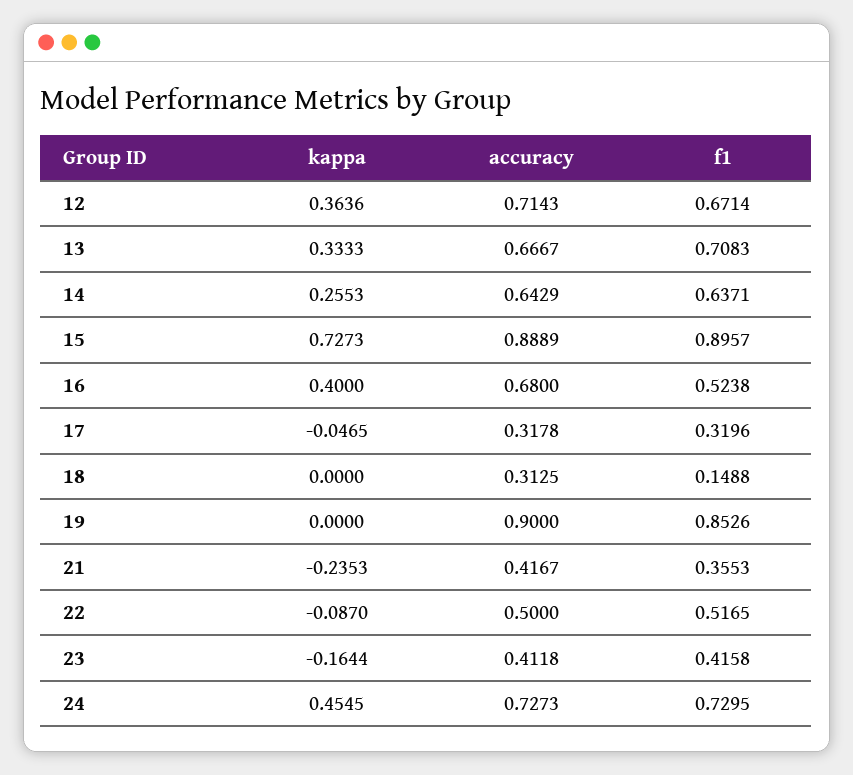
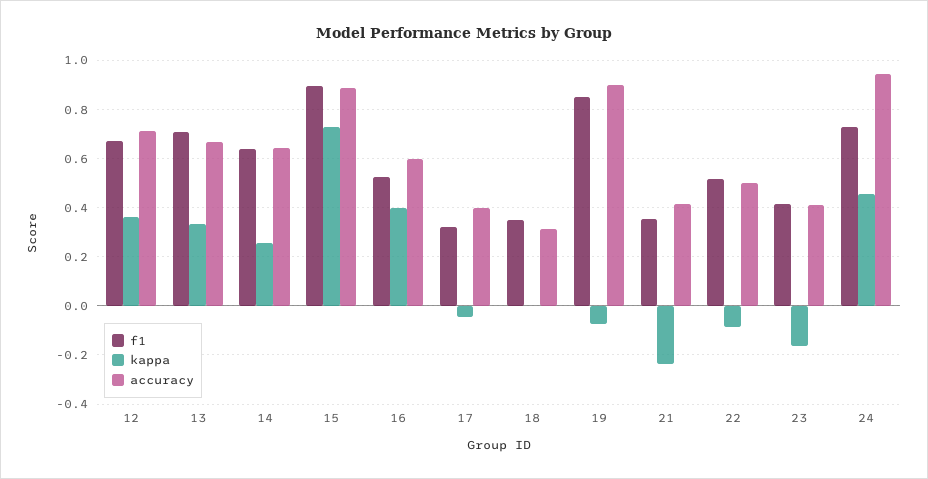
  {
    "kappa": {
      "12": 0.3636,
      "13": 0.3333,
      "14": 0.2553,
      "15": 0.7273,
      "16": 0.4,
      "17": -0.0465,
      "18": 0,
-     "19": 0,
+     "19": -0.075,
      "21": -0.2353,
      "22": -0.087,
      "23": -0.1644,
      "24": 0.4545
    },
    "accuracy": {
      "12": 0.7143,
      "13": 0.6667,
      "14": 0.6429,
      "15": 0.8889,
-     "16": 0.68,
+     "16": 0.6,
-     "17": 0.3178,
+     "17": 0.4,
      "18": 0.3125,
      "19": 0.9,
      "21": 0.4167,
      "22": 0.5,
      "23": 0.4118,
-     "24": 0.7273
+     "24": 0.95
    },
    "f1": {
      "12": 0.6714,
      "13": 0.7083,
      "14": 0.6371,
      "15": 0.8957,
      "16": 0.5238,
      "17": 0.3196,
-     "18": 0.1488,
+     "18": 0.35,
      "19": 0.8526,
      "21": 0.3553,
      "22": 0.5165,
      "23": 0.4158,
      "24": 0.7295
    }
  }

